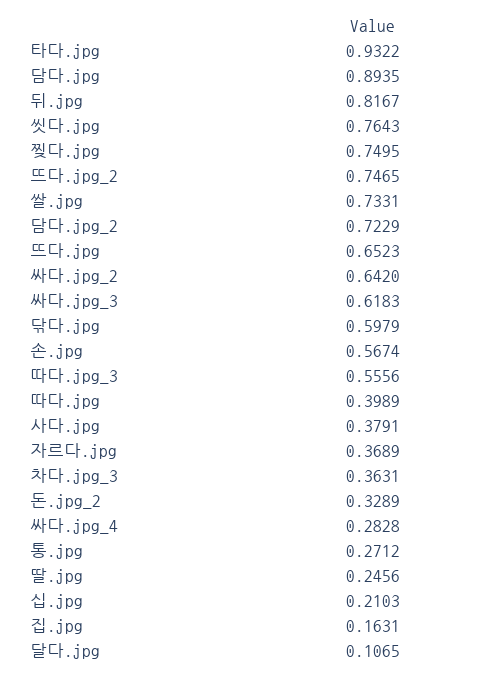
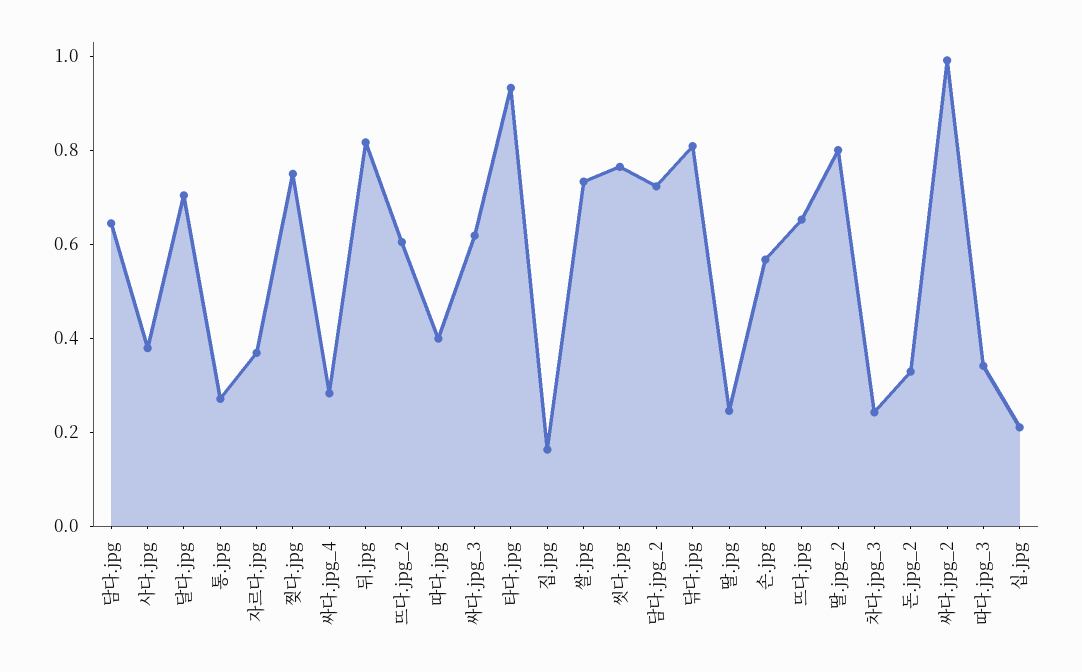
  {
    "타다.jpg": 0.9322,
-   "담다.jpg": 0.8935,
+   "담다.jpg": 0.65,
    "뒤.jpg": 0.8167,
    "씻다.jpg": 0.7643,
    "찢다.jpg": 0.7495,
-   "뜨다.jpg_2": 0.7465,
+   "뜨다.jpg_2": 0.6,
    "쌀.jpg": 0.7331,
    "담다.jpg_2": 0.7229,
    "뜨다.jpg": 0.6523,
-   "싸다.jpg_2": 0.642,
+   "싸다.jpg_2": 1,
    "싸다.jpg_3": 0.6183,
-   "닦다.jpg": 0.5979,
+   "닦다.jpg": 0.8,
    "손.jpg": 0.5674,
-   "따다.jpg_3": 0.5556,
+   "따다.jpg_3": 0.35,
    "따다.jpg": 0.3989,
    "사다.jpg": 0.3791,
    "자르다.jpg": 0.3689,
-   "차다.jpg_3": 0.3631,
+   "차다.jpg_3": 0.25,
    "돈.jpg_2": 0.3289,
    "싸다.jpg_4": 0.2828,
    "통.jpg": 0.2712,
    "딸.jpg": 0.2456,
    "십.jpg": 0.2103,
    "집.jpg": 0.1631,
-   "달다.jpg": 0.1065
+   "달다.jpg": 0.7,
+   "딸.jpg_2": 0.8
  }

